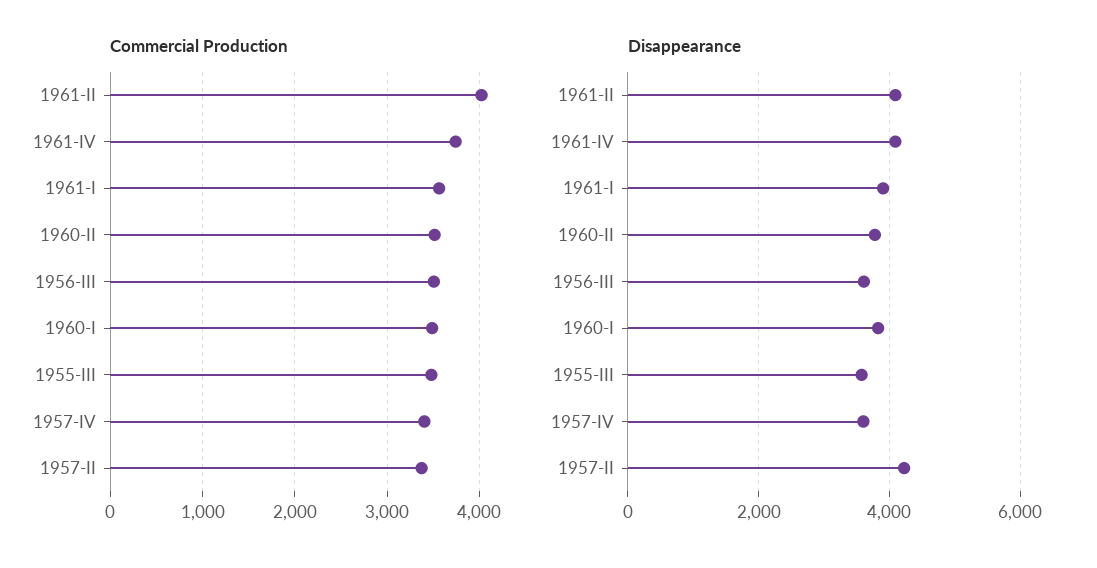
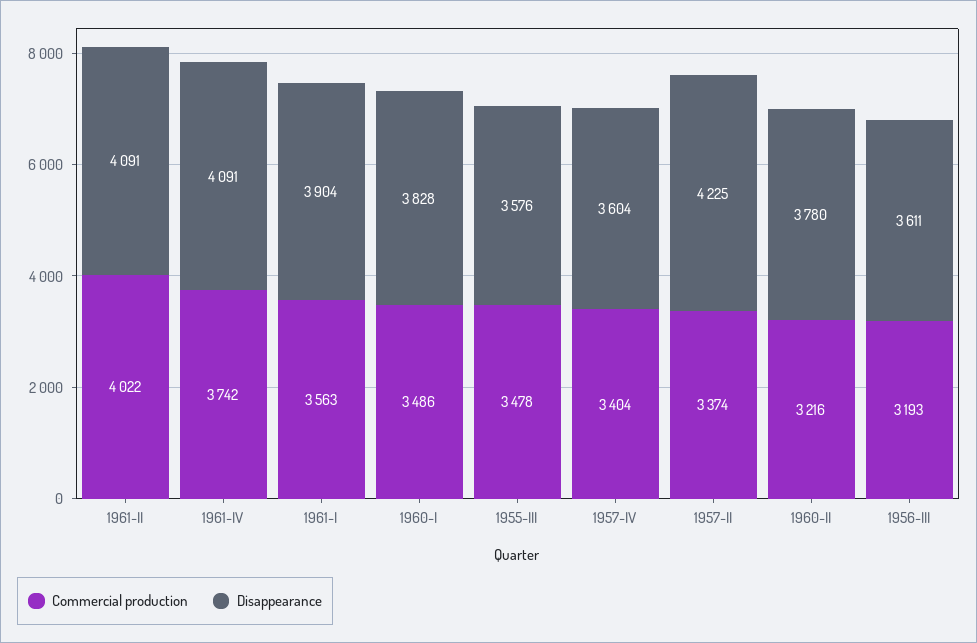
  {
    "Commercial Production": {
      "1961-II": 4022,
      "1961-IV": 3742,
      "1961-I": 3563,
-     "1960-II": 3500,
+     "1960-II": 3216,
-     "1956-III": 3500,
+     "1956-III": 3193,
      "1960-I": 3486,
      "1955-III": 3478,
      "1957-IV": 3404,
      "1957-II": 3374
    },
    "Disappearance": {
      "1961-II": 4091,
      "1961-IV": 4091,
      "1961-I": 3904,
      "1960-II": 3780,
      "1956-III": 3611,
      "1960-I": 3828,
      "1955-III": 3576,
      "1957-IV": 3604,
      "1957-II": 4225
    }
  }

